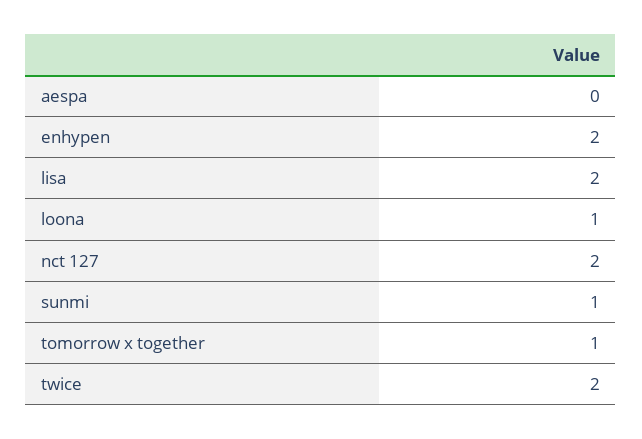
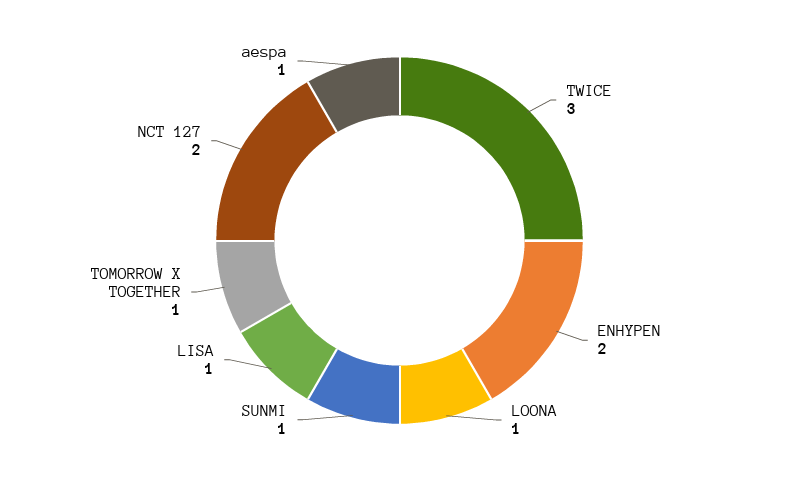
  {
-   "aespa": 0,
+   "aespa": 1,
    "enhypen": 2,
-   "lisa": 2,
+   "lisa": 1,
    "loona": 1,
    "nct 127": 2,
    "sunmi": 1,
    "tomorrow x together": 1,
-   "twice": 2
+   "twice": 3
  }

